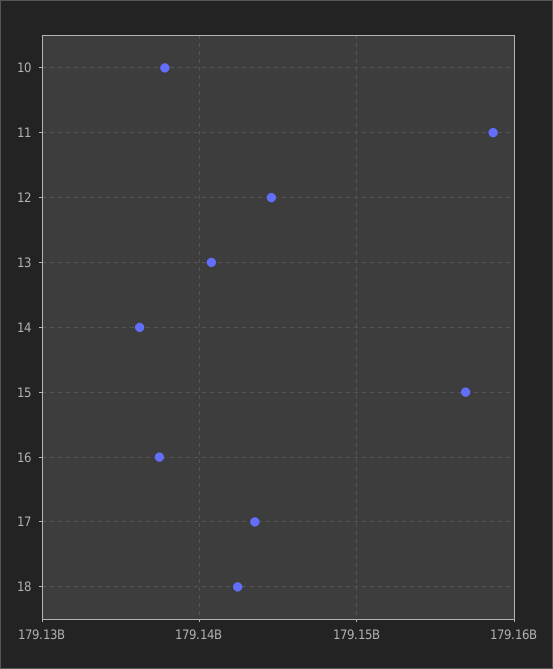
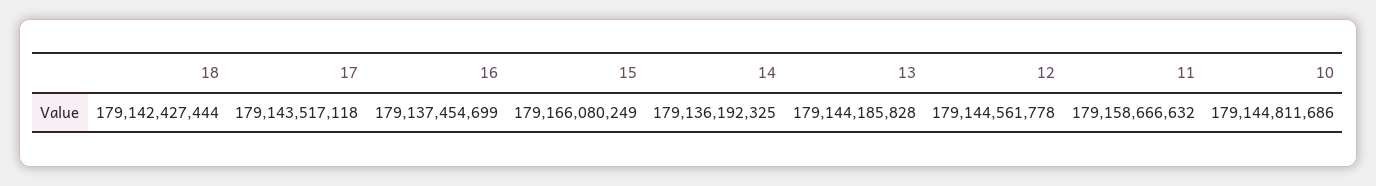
  {
-   "10": 179138000000,
+   "10": 179144811686,
    "11": 179158666632,
    "12": 179144561778,
-   "13": 179141000000,
+   "13": 179144185828,
    "14": 179136192325,
-   "15": 179157000000,
+   "15": 179166080249,
    "16": 179137454699,
    "17": 179143517118,
    "18": 179142427444
  }

